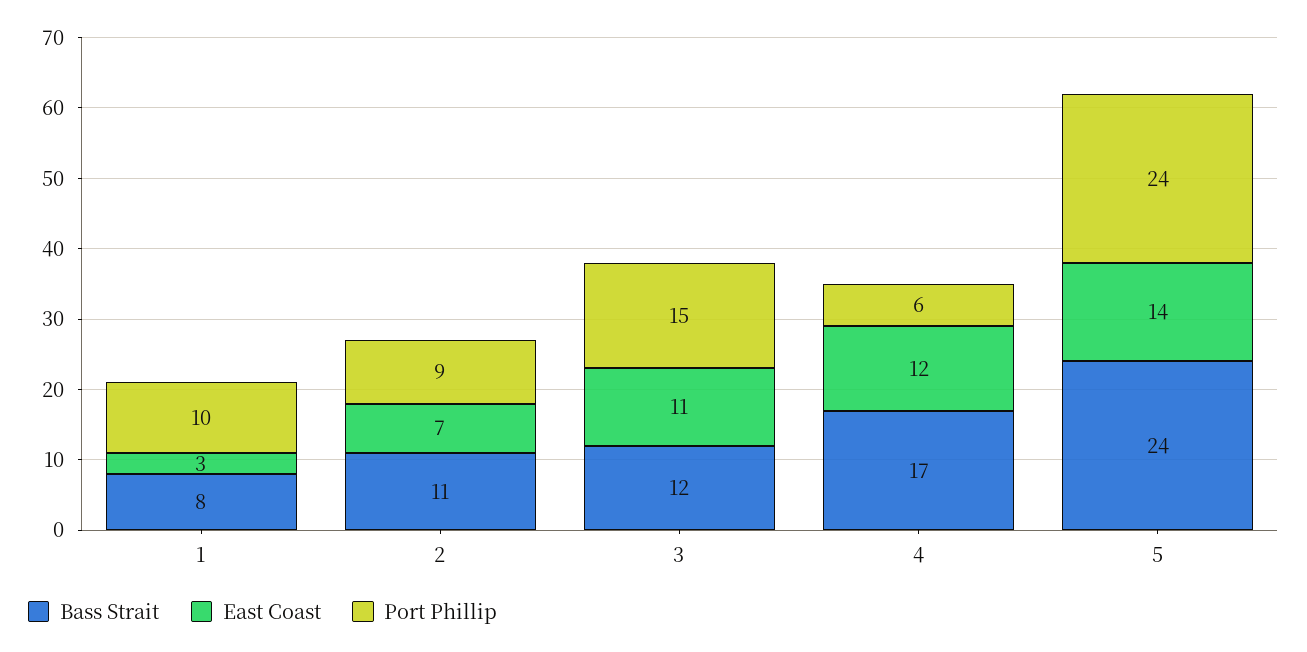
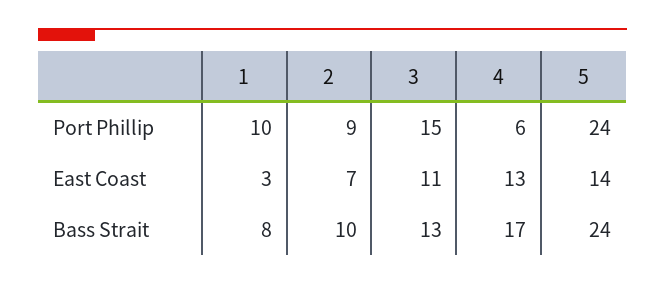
  {
    "Bass Strait": {
      "1": 8,
-     "2": 11,
+     "2": 10,
-     "3": 12,
+     "3": 13,
      "4": 17,
      "5": 24
    },
    "East Coast": {
      "1": 3,
      "2": 7,
      "3": 11,
-     "4": 12,
+     "4": 13,
      "5": 14
    },
    "Port Phillip": {
      "1": 10,
      "2": 9,
      "3": 15,
      "4": 6,
      "5": 24
    }
  }

